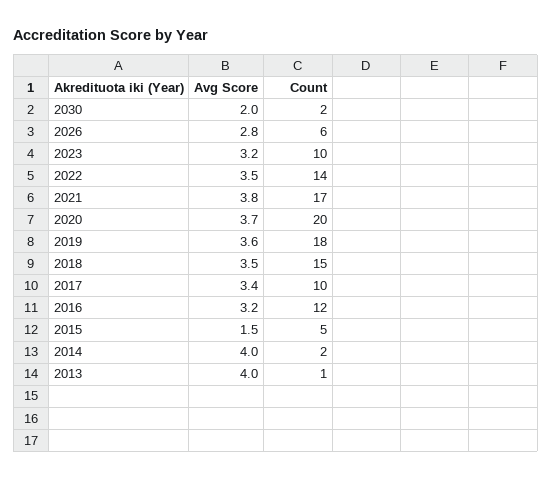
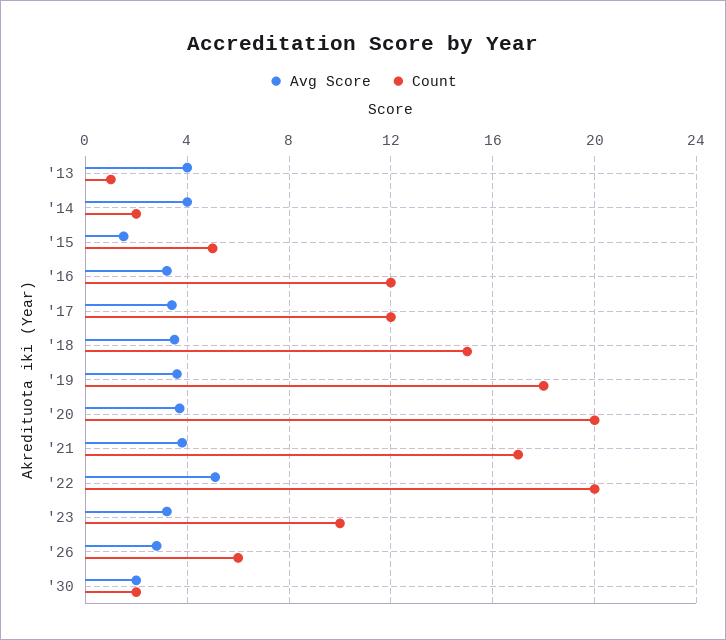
  {
    "Avg Score": {
      "2030": 2,
      "2026": 2.8,
      "2023": 3.2,
-     "2022": 3.5,
+     "2022": 5,
      "2021": 3.8,
      "2020": 3.7,
      "2019": 3.6,
      "2018": 3.5,
      "2017": 3.4,
      "2016": 3.2,
      "2015": 1.5,
      "2014": 4,
      "2013": 4
    },
    "Count": {
      "2030": 2,
      "2026": 6,
      "2023": 10,
-     "2022": 14,
+     "2022": 20,
      "2021": 17,
      "2020": 20,
      "2019": 18,
      "2018": 15,
-     "2017": 10,
+     "2017": 12,
      "2016": 12,
      "2015": 5,
      "2014": 2,
      "2013": 1
    }
  }

